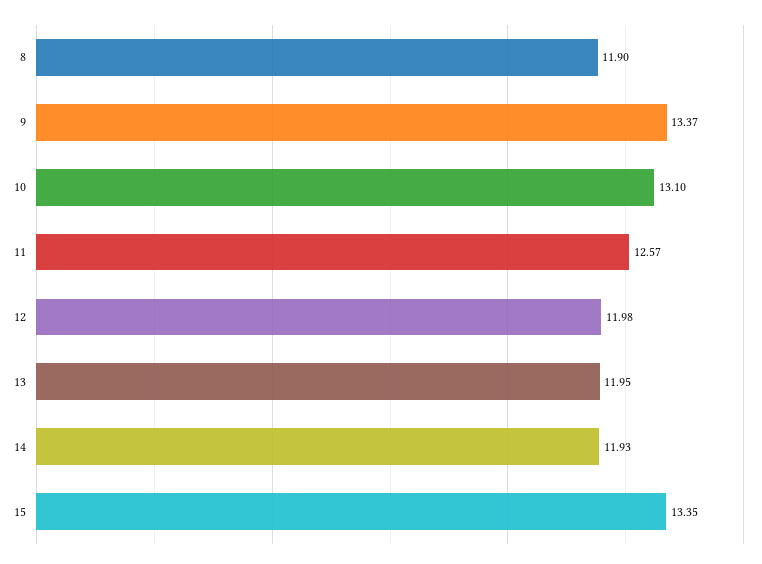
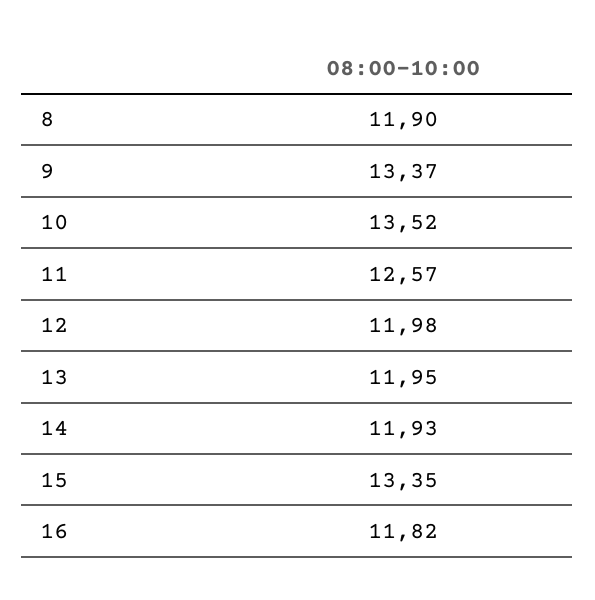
  {
    "8": 11.9,
    "9": 13.37,
-   "10": 13.1,
+   "10": 13.52,
    "11": 12.57,
    "12": 11.98,
    "13": 11.95,
    "14": 11.93,
-   "15": 13.35
+   "15": 13.35,
+   "16": 11.82
  }

